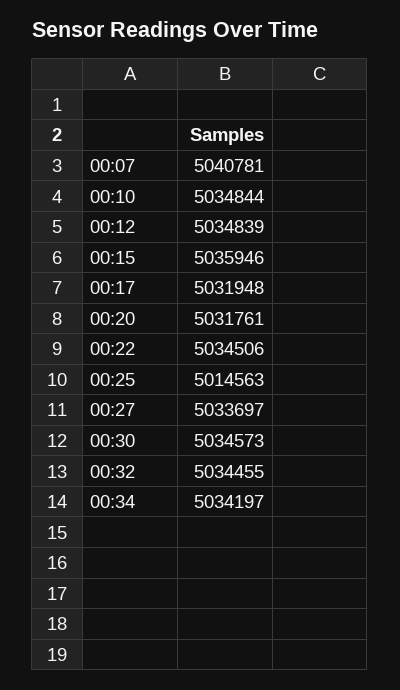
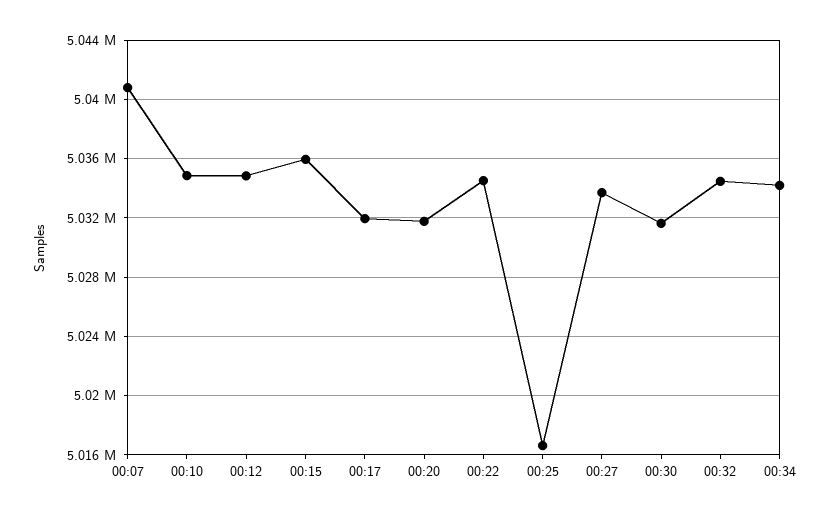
  {
    "00:07": 5040781,
    "00:10": 5034844,
    "00:12": 5034839,
    "00:15": 5035946,
    "00:17": 5031948,
    "00:20": 5031761,
    "00:22": 5034506,
-   "00:25": 5014563,
+   "00:25": 5016500,
    "00:27": 5033697,
-   "00:30": 5034573,
+   "00:30": 5031500,
    "00:32": 5034455,
    "00:34": 5034197
  }

